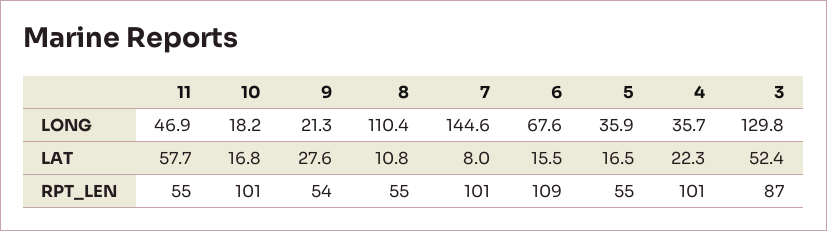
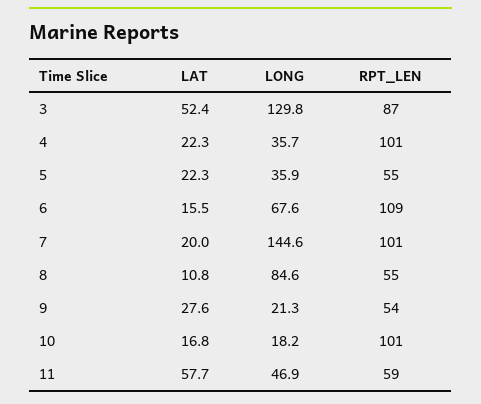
  {
    "11": {
      "LONG": 46.9,
      "LAT": 57.7,
-     "RPT_LEN": 55
+     "RPT_LEN": 59
    },
    "10": {
      "LONG": 18.2,
      "LAT": 16.8,
      "RPT_LEN": 101
    },
    "9": {
      "LONG": 21.3,
      "LAT": 27.6,
      "RPT_LEN": 54
    },
    "8": {
-     "LONG": 110.4,
+     "LONG": 84.6,
      "LAT": 10.8,
      "RPT_LEN": 55
    },
    "7": {
      "LONG": 144.6,
-     "LAT": 8,
+     "LAT": 20,
      "RPT_LEN": 101
    },
    "6": {
      "LONG": 67.6,
      "LAT": 15.5,
      "RPT_LEN": 109
    },
    "5": {
      "LONG": 35.9,
-     "LAT": 16.5,
+     "LAT": 22.3,
      "RPT_LEN": 55
    },
    "4": {
      "LONG": 35.7,
      "LAT": 22.3,
      "RPT_LEN": 101
    },
    "3": {
      "LONG": 129.8,
      "LAT": 52.4,
      "RPT_LEN": 87
    }
  }

